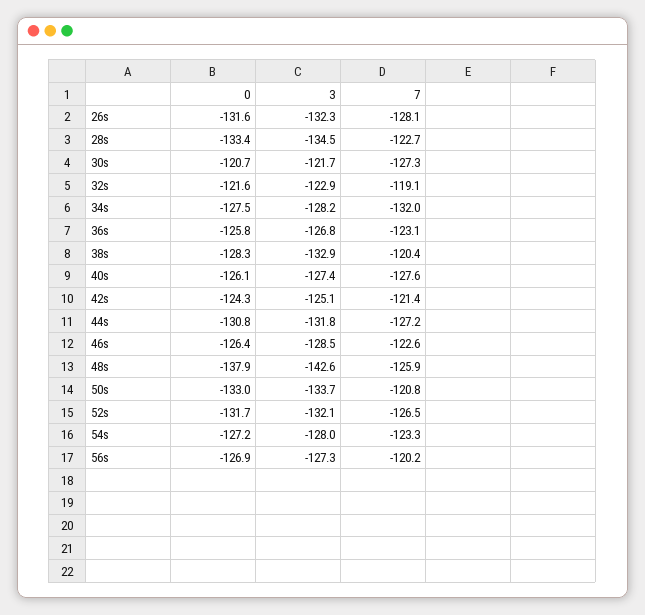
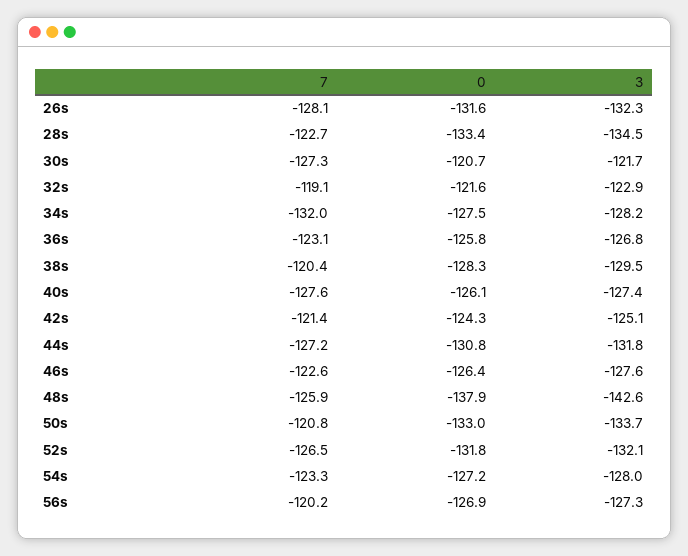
  {
    "0": {
      "26s": -131.6,
      "28s": -133.4,
      "30s": -120.7,
      "32s": -121.6,
      "34s": -127.5,
      "36s": -125.8,
      "38s": -128.3,
      "40s": -126.1,
      "42s": -124.3,
      "44s": -130.8,
      "46s": -126.4,
      "48s": -137.9,
      "50s": -133,
-     "52s": -131.7,
+     "52s": -131.8,
      "54s": -127.2,
      "56s": -126.9
    },
    "3": {
      "26s": -132.3,
      "28s": -134.5,
      "30s": -121.7,
      "32s": -122.9,
      "34s": -128.2,
      "36s": -126.8,
-     "38s": -132.9,
+     "38s": -129.5,
      "40s": -127.4,
      "42s": -125.1,
      "44s": -131.8,
-     "46s": -128.5,
+     "46s": -127.6,
      "48s": -142.6,
      "50s": -133.7,
      "52s": -132.1,
      "54s": -128,
      "56s": -127.3
    },
    "7": {
      "26s": -128.1,
      "28s": -122.7,
      "30s": -127.3,
      "32s": -119.1,
      "34s": -132,
      "36s": -123.1,
      "38s": -120.4,
      "40s": -127.6,
      "42s": -121.4,
      "44s": -127.2,
      "46s": -122.6,
      "48s": -125.9,
      "50s": -120.8,
      "52s": -126.5,
      "54s": -123.3,
      "56s": -120.2
    }
  }

